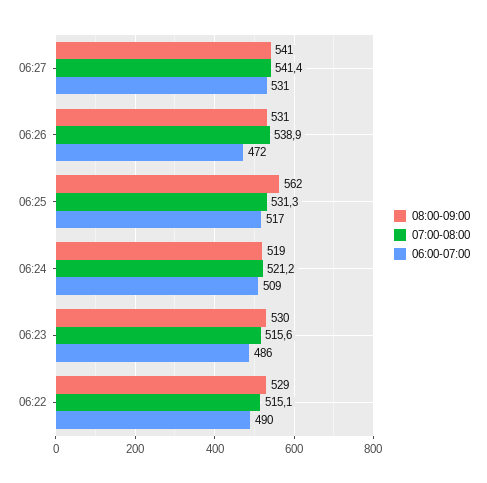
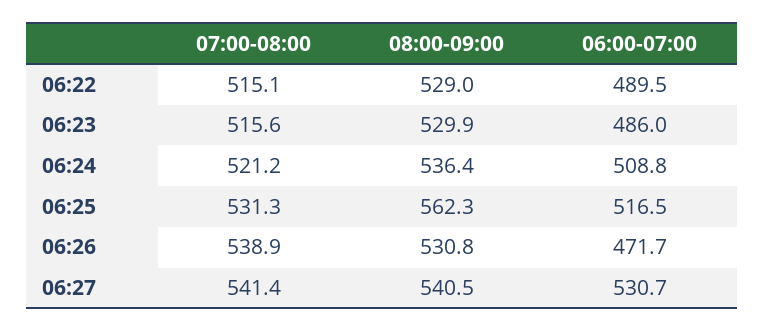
  {
    "08:00-09:00": {
      "06:27": 540.5,
      "06:26": 530.8,
      "06:25": 562.3,
-     "06:24": 519,
+     "06:24": 536.4,
      "06:23": 529.9,
      "06:22": 529
    },
    "07:00-08:00": {
      "06:27": 541.4,
      "06:26": 538.9,
      "06:25": 531.3,
      "06:24": 521.2,
      "06:23": 515.6,
      "06:22": 515.1
    },
    "06:00-07:00": {
      "06:27": 530.7,
      "06:26": 471.7,
      "06:25": 516.5,
      "06:24": 508.8,
      "06:23": 486,
      "06:22": 489.5
    }
  }

